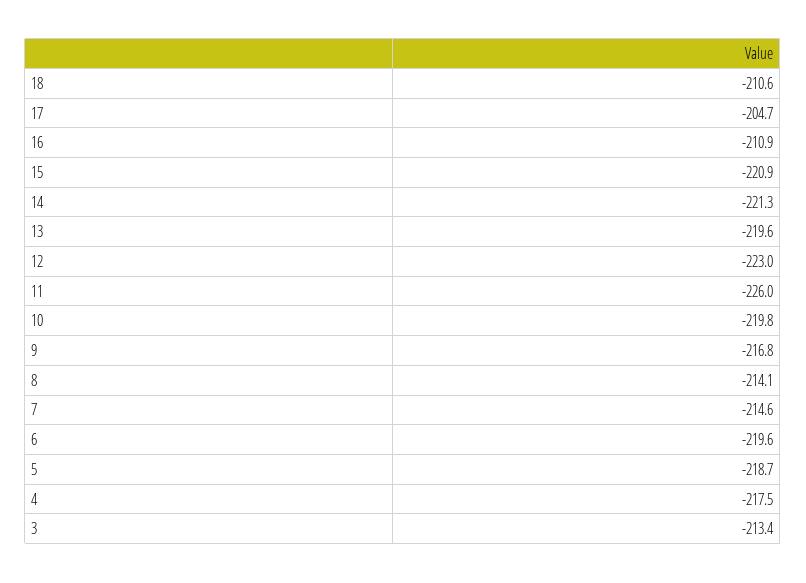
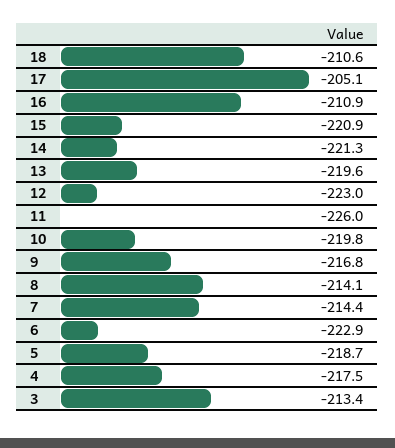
  {
    "18": -210.6,
-   "17": -204.7,
+   "17": -205.1,
    "16": -210.9,
    "15": -220.9,
    "14": -221.3,
    "13": -219.6,
    "12": -223,
    "11": -226,
    "10": -219.8,
    "9": -216.8,
    "8": -214.1,
-   "7": -214.6,
+   "7": -214.4,
-   "6": -219.6,
+   "6": -222.9,
    "5": -218.7,
    "4": -217.5,
    "3": -213.4
  }

